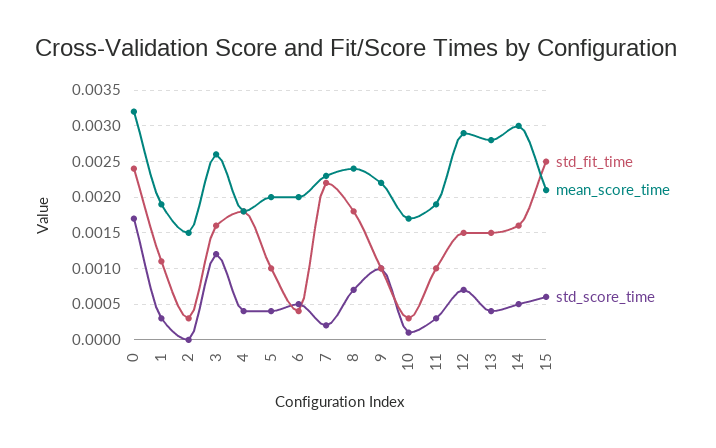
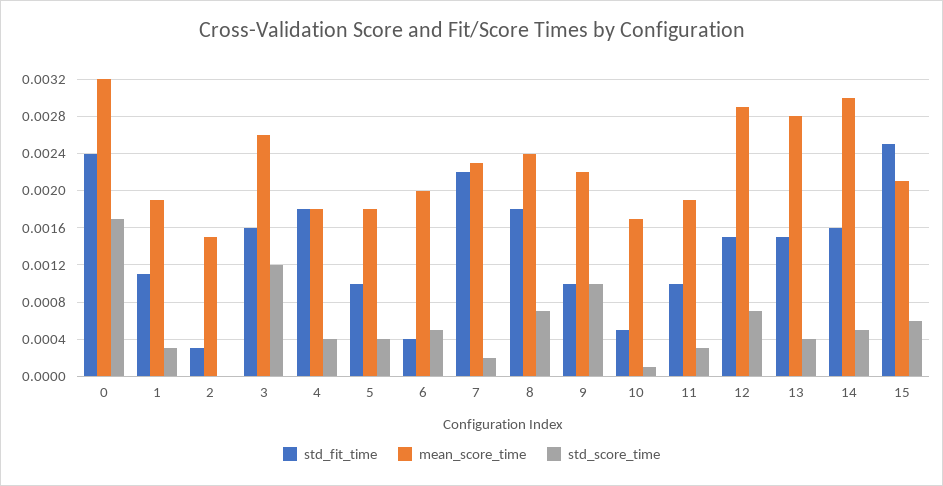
  {
    "std_fit_time": {
      "0": 0.0024,
      "1": 0.0011,
      "2": 0.0003,
      "3": 0.0016,
      "4": 0.0018,
      "5": 0.001,
      "6": 0.0004,
      "7": 0.0022,
      "8": 0.0018,
      "9": 0.001,
-     "10": 0.0003,
+     "10": 0.0005,
      "11": 0.001,
      "12": 0.0015,
      "13": 0.0015,
      "14": 0.0016,
      "15": 0.0025
    },
    "mean_score_time": {
      "0": 0.0032,
      "1": 0.0019,
      "2": 0.0015,
      "3": 0.0026,
      "4": 0.0018,
-     "5": 0.002,
+     "5": 0.0018,
      "6": 0.002,
      "7": 0.0023,
      "8": 0.0024,
      "9": 0.0022,
      "10": 0.0017,
      "11": 0.0019,
      "12": 0.0029,
      "13": 0.0028,
      "14": 0.003,
      "15": 0.0021
    },
    "std_score_time": {
      "0": 0.0017,
      "1": 0.0003,
      "2": 0,
      "3": 0.0012,
      "4": 0.0004,
      "5": 0.0004,
      "6": 0.0005,
      "7": 0.0002,
      "8": 0.0007,
      "9": 0.001,
      "10": 0.0001,
      "11": 0.0003,
      "12": 0.0007,
      "13": 0.0004,
      "14": 0.0005,
      "15": 0.0006
    }
  }

